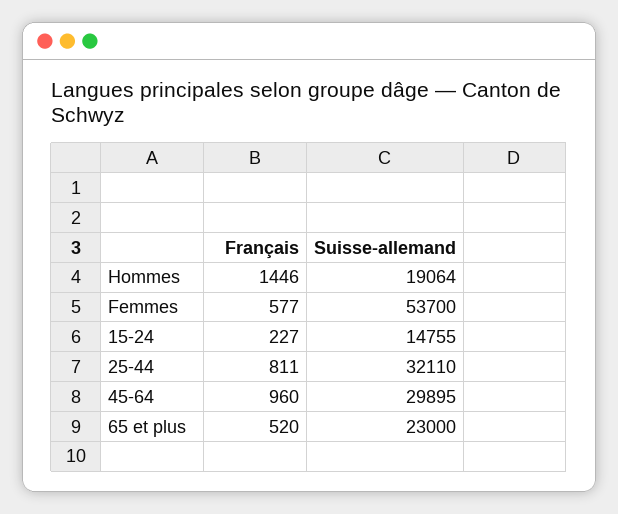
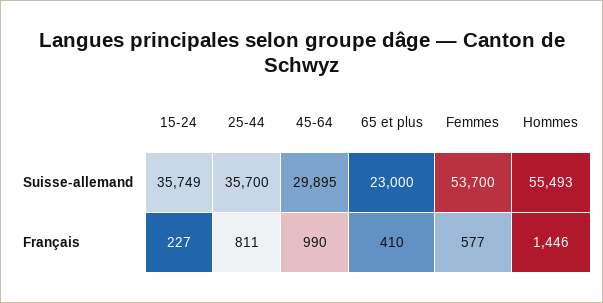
  {
    "Français": {
      "Hommes": 1446,
      "Femmes": 577,
      "15-24": 227,
      "25-44": 811,
-     "45-64": 960,
+     "45-64": 990,
-     "65 et plus": 520
+     "65 et plus": 410
    },
    "Suisse-allemand": {
-     "Hommes": 19064,
+     "Hommes": 55493,
      "Femmes": 53700,
-     "15-24": 14755,
+     "15-24": 35749,
-     "25-44": 32110,
+     "25-44": 35700,
      "45-64": 29895,
      "65 et plus": 23000
    }
  }

